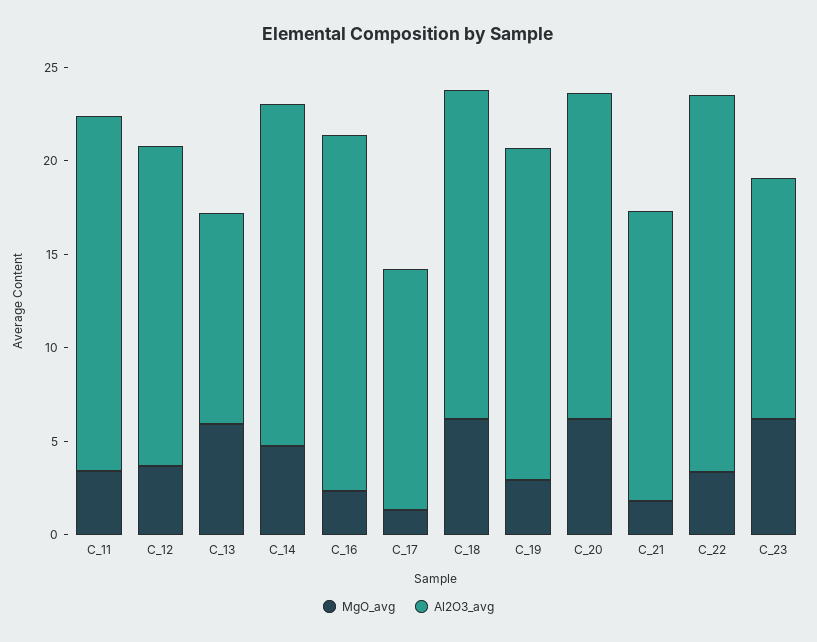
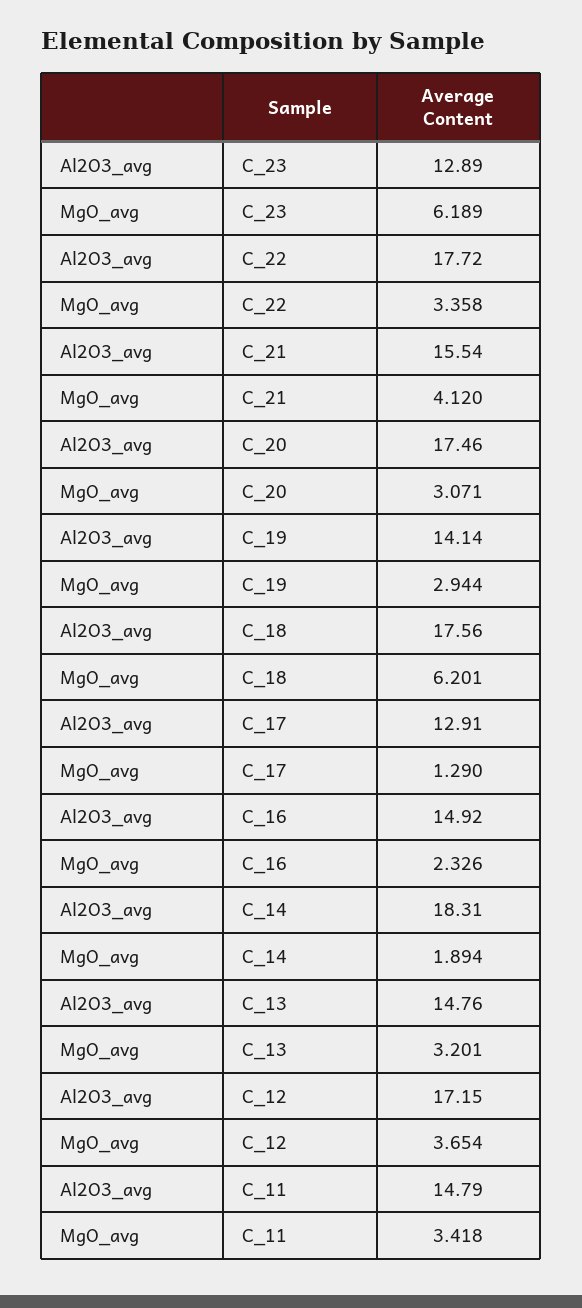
  {
    "MgO_avg": {
      "C_11": 3.418,
      "C_12": 3.654,
-     "C_13": 6,
+     "C_13": 3.201,
-     "C_14": 5,
+     "C_14": 1.894,
      "C_16": 2.326,
      "C_17": 1.29,
      "C_18": 6.201,
      "C_19": 2.944,
-     "C_20": 6,
+     "C_20": 3.071,
-     "C_21": 2,
+     "C_21": 4.12,
      "C_22": 3.358,
      "C_23": 6.189
    },
    "Al2O3_avg": {
-     "C_11": 19,
+     "C_11": 14.79,
      "C_12": 17.15,
-     "C_13": 11,
+     "C_13": 14.76,
      "C_14": 18.31,
-     "C_16": 19,
+     "C_16": 14.92,
      "C_17": 12.91,
      "C_18": 17.56,
-     "C_19": 18,
+     "C_19": 14.14,
      "C_20": 17.46,
      "C_21": 15.54,
-     "C_22": 20,
+     "C_22": 17.72,
      "C_23": 12.89
    }
  }

